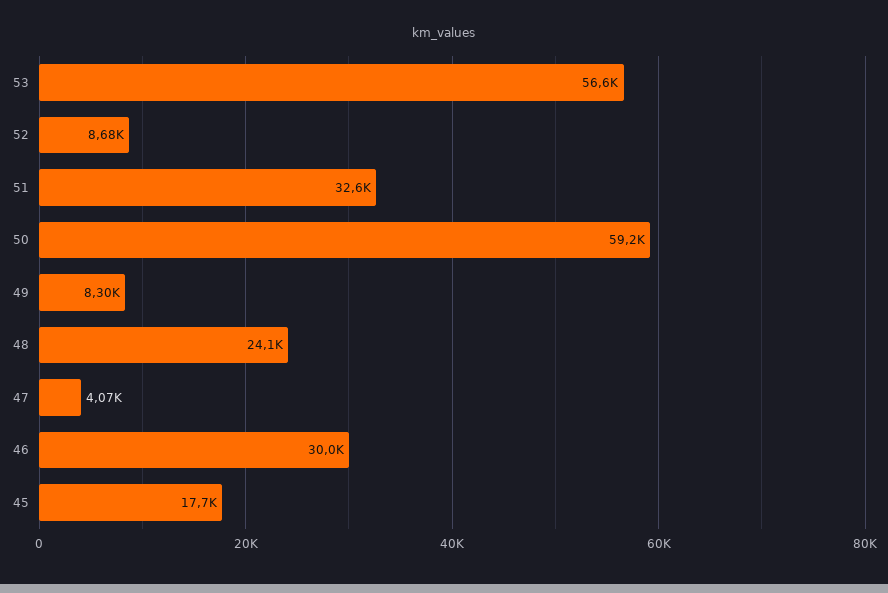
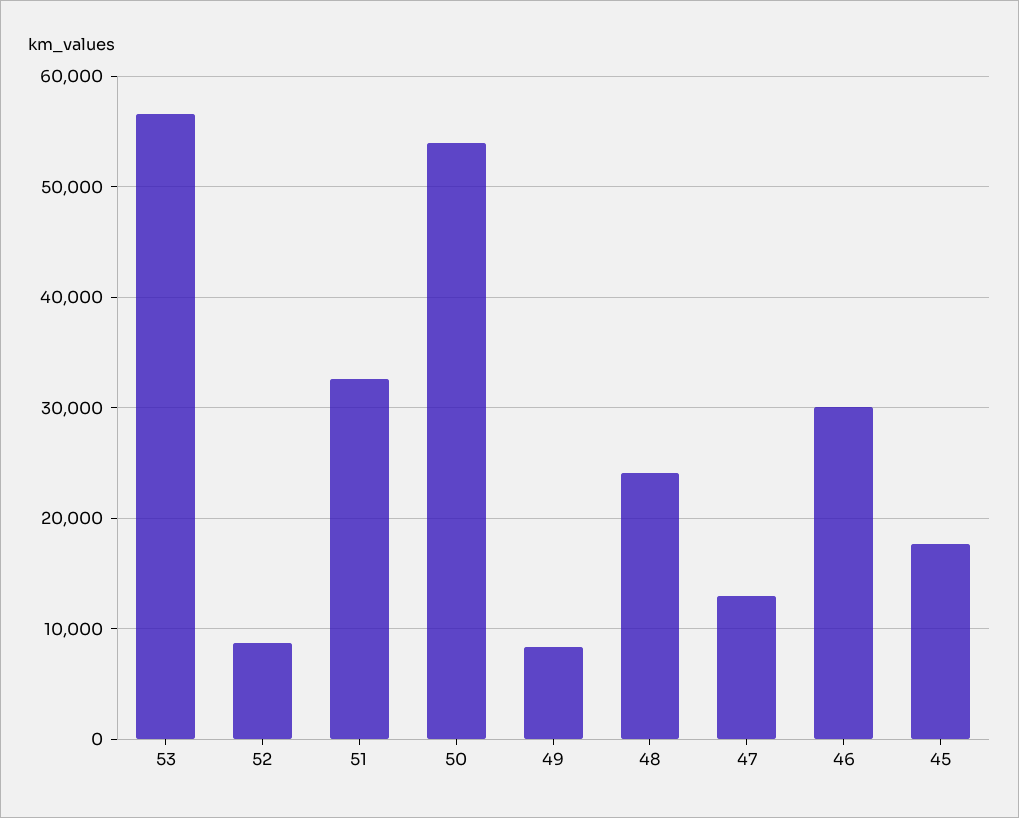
  {
    "53": 56600,
    "52": 8680,
    "51": 32600,
-   "50": 59200,
+   "50": 54000,
    "49": 8300,
    "48": 24100,
-   "47": 4070,
+   "47": 13000,
    "46": 30000,
    "45": 17700
  }

